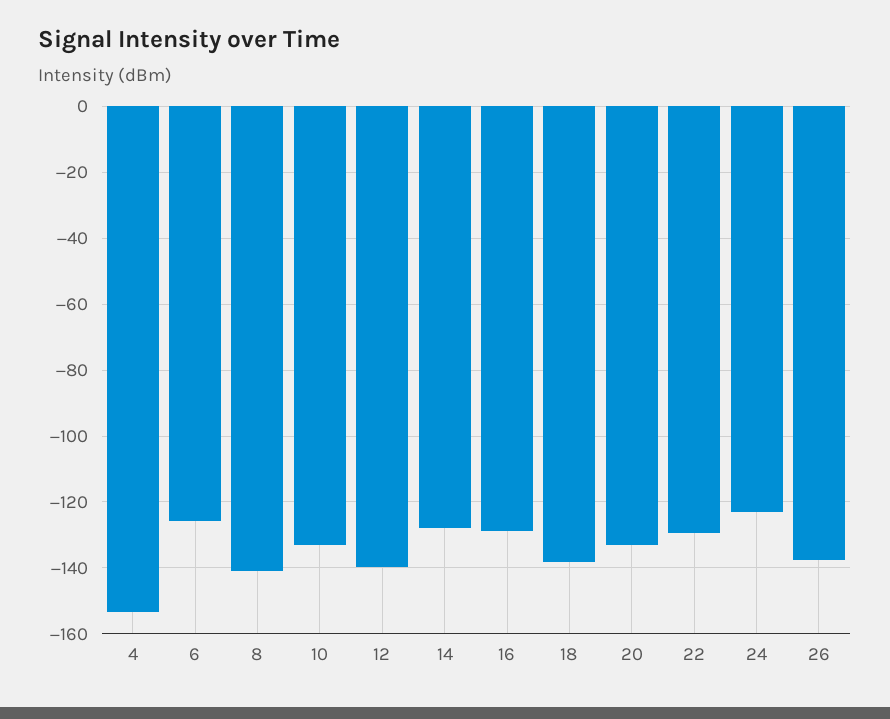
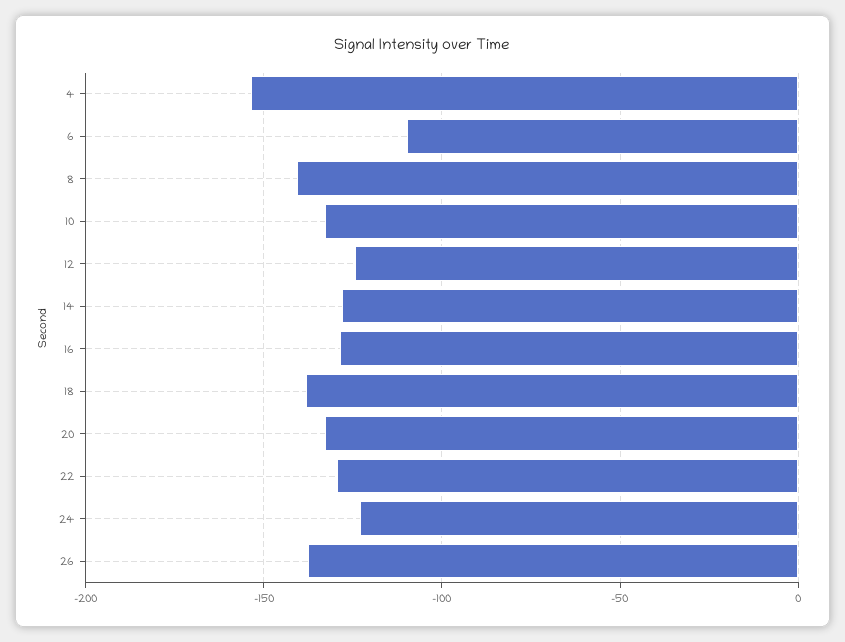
  {
    "4": -154,
-   "6": -126,
+   "6": -110,
    "8": -140,
    "10": -132,
-   "12": -140,
+   "12": -125,
    "14": -128,
    "16": -128,
    "18": -138,
    "20": -132,
    "22": -130,
    "24": -124,
    "26": -138
  }

